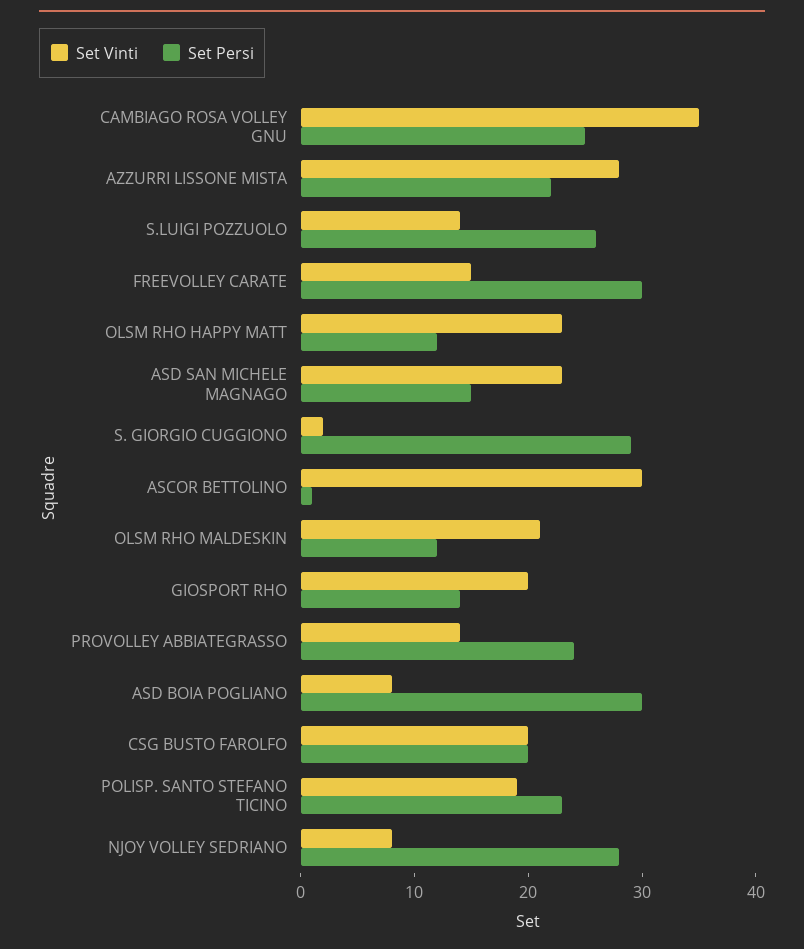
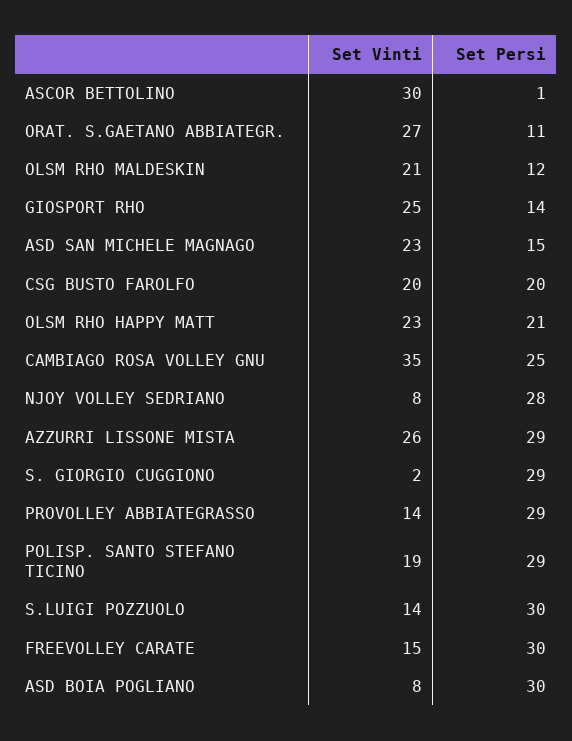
  {
    "Set Vinti": {
      "CAMBIAGO ROSA VOLLEY GNU": 35,
-     "AZZURRI LISSONE MISTA": 28,
+     "AZZURRI LISSONE MISTA": 26,
      "S.LUIGI POZZUOLO": 14,
      "FREEVOLLEY CARATE": 15,
      "OLSM RHO HAPPY MATT": 23,
      "ASD SAN MICHELE MAGNAGO": 23,
      "S. GIORGIO CUGGIONO": 2,
      "ASCOR BETTOLINO": 30,
      "OLSM RHO MALDESKIN": 21,
-     "GIOSPORT RHO": 20,
+     "GIOSPORT RHO": 25,
      "PROVOLLEY ABBIATEGRASSO": 14,
      "ASD BOIA POGLIANO": 8,
      "CSG BUSTO FAROLFO": 20,
      "POLISP. SANTO STEFANO TICINO": 19,
-     "NJOY VOLLEY SEDRIANO": 8
+     "NJOY VOLLEY SEDRIANO": 8,
+     "ORAT. S.GAETANO ABBIATEGR.": 27
    },
    "Set Persi": {
      "CAMBIAGO ROSA VOLLEY GNU": 25,
-     "AZZURRI LISSONE MISTA": 22,
+     "AZZURRI LISSONE MISTA": 29,
-     "S.LUIGI POZZUOLO": 26,
+     "S.LUIGI POZZUOLO": 30,
      "FREEVOLLEY CARATE": 30,
-     "OLSM RHO HAPPY MATT": 12,
+     "OLSM RHO HAPPY MATT": 21,
      "ASD SAN MICHELE MAGNAGO": 15,
      "S. GIORGIO CUGGIONO": 29,
      "ASCOR BETTOLINO": 1,
      "OLSM RHO MALDESKIN": 12,
      "GIOSPORT RHO": 14,
-     "PROVOLLEY ABBIATEGRASSO": 24,
+     "PROVOLLEY ABBIATEGRASSO": 29,
      "ASD BOIA POGLIANO": 30,
      "CSG BUSTO FAROLFO": 20,
-     "POLISP. SANTO STEFANO TICINO": 23,
+     "POLISP. SANTO STEFANO TICINO": 29,
-     "NJOY VOLLEY SEDRIANO": 28
+     "NJOY VOLLEY SEDRIANO": 28,
+     "ORAT. S.GAETANO ABBIATEGR.": 11
    }
  }

